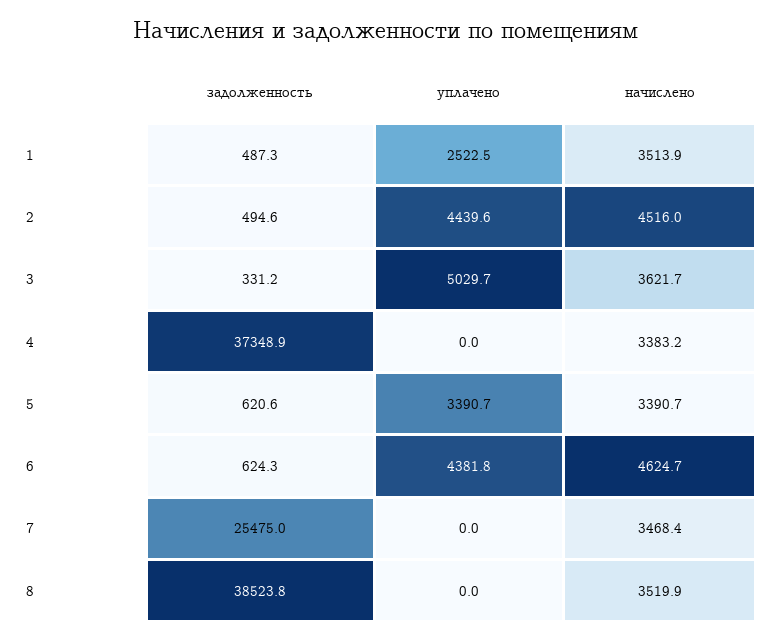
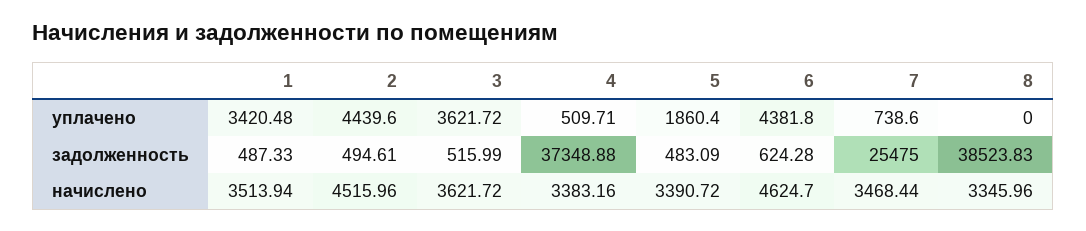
  {
    "задолженность": {
      "1": 487.33,
      "2": 494.61,
-     "3": 331.2,
+     "3": 515.99,
      "4": 37348.88,
-     "5": 620.6,
+     "5": 483.09,
      "6": 624.28,
      "7": 25475,
      "8": 38523.83
    },
    "уплачено": {
-     "1": 2522.5,
+     "1": 3420.48,
      "2": 4439.6,
-     "3": 5029.7,
+     "3": 3621.72,
-     "4": 0,
+     "4": 509.71,
-     "5": 3390.7,
+     "5": 1860.4,
      "6": 4381.8,
-     "7": 0,
+     "7": 738.6,
      "8": 0
    },
    "начислено": {
      "1": 3513.94,
      "2": 4515.96,
      "3": 3621.72,
      "4": 3383.16,
      "5": 3390.72,
      "6": 4624.7,
      "7": 3468.44,
-     "8": 3519.9
+     "8": 3345.96
    }
  }

